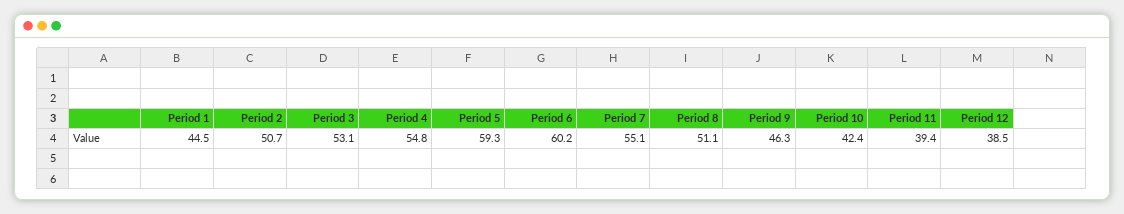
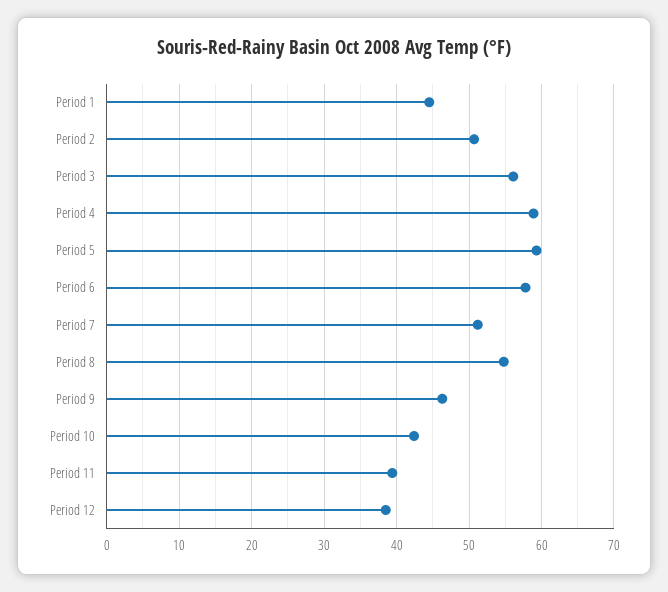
  {
    "Period 1": 44.5,
    "Period 2": 50.7,
-   "Period 3": 53.1,
+   "Period 3": 56,
-   "Period 4": 54.8,
+   "Period 4": 59,
    "Period 5": 59.3,
-   "Period 6": 60.2,
+   "Period 6": 58,
-   "Period 7": 55.1,
+   "Period 7": 51,
-   "Period 8": 51.1,
+   "Period 8": 55,
    "Period 9": 46.3,
    "Period 10": 42.4,
    "Period 11": 39.4,
    "Period 12": 38.5
  }

